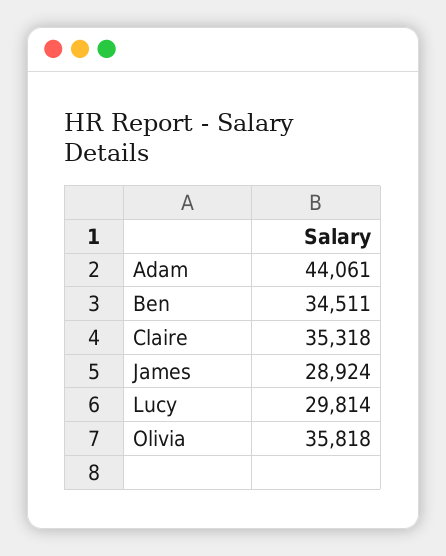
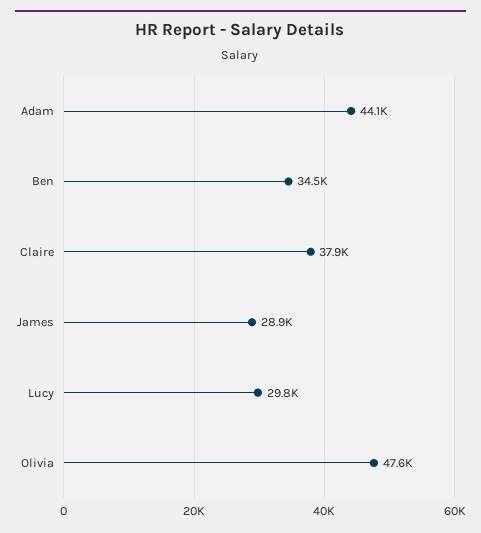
  {
    "Adam": 44061,
    "Ben": 34511,
-   "Claire": 35318,
+   "Claire": 37900,
    "James": 28924,
    "Lucy": 29814,
-   "Olivia": 35818
+   "Olivia": 47600
  }

